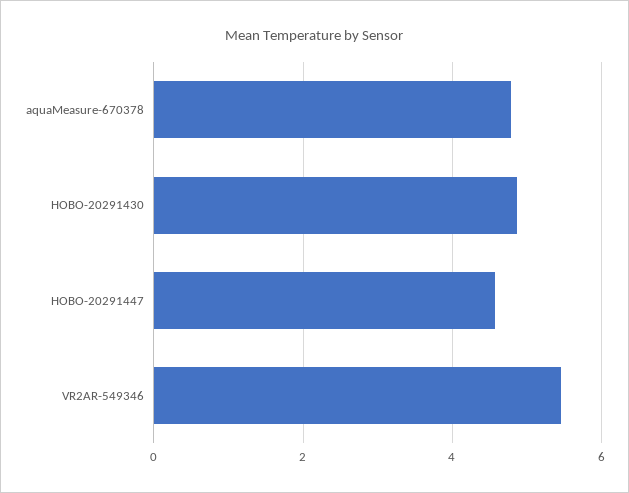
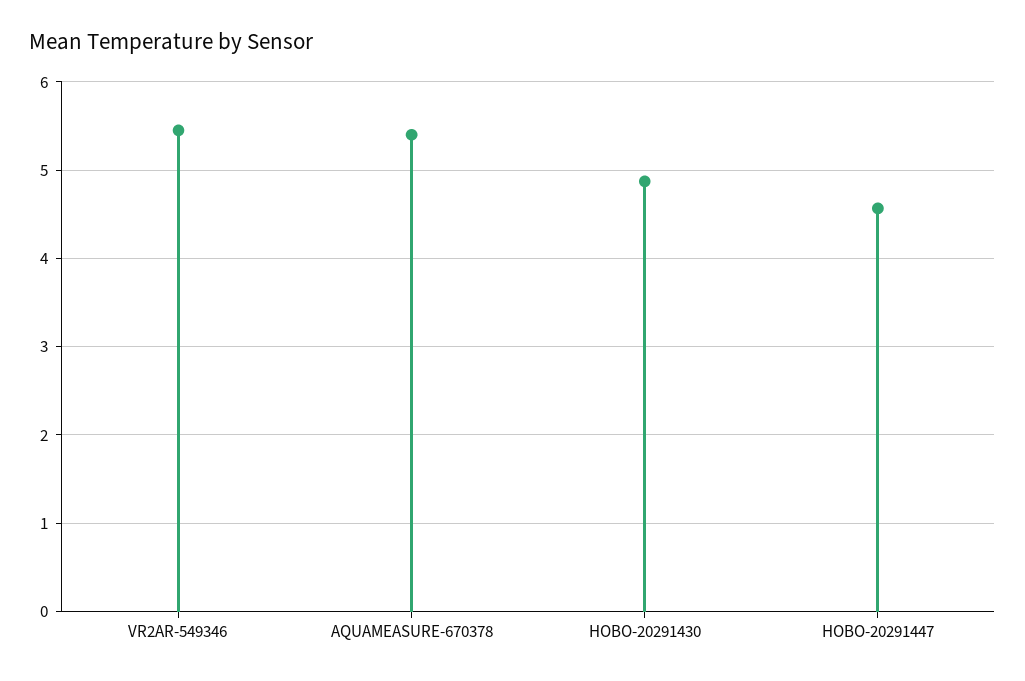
  {
-   "aquaMeasure-670378": 4.8,
+   "aquaMeasure-670378": 5.4,
    "HOBO-20291430": 4.9,
    "HOBO-20291447": 4.6,
    "VR2AR-549346": 5.5
  }

